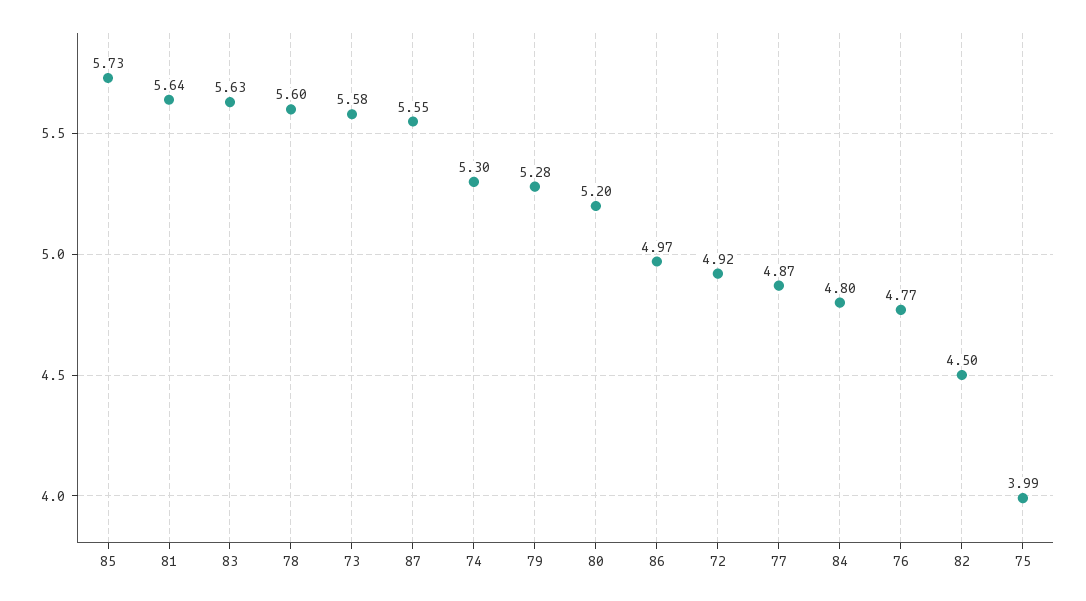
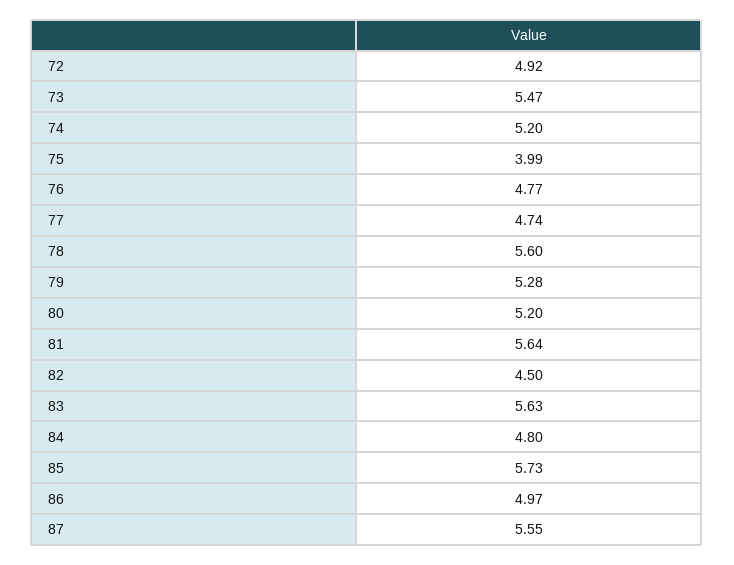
  {
    "85": 5.73,
    "81": 5.64,
    "83": 5.63,
    "78": 5.6,
-   "73": 5.58,
+   "73": 5.47,
    "87": 5.55,
-   "74": 5.3,
+   "74": 5.2,
    "79": 5.28,
    "80": 5.2,
    "86": 4.97,
    "72": 4.92,
-   "77": 4.87,
+   "77": 4.74,
    "84": 4.8,
    "76": 4.77,
    "82": 4.5,
    "75": 3.99
  }

